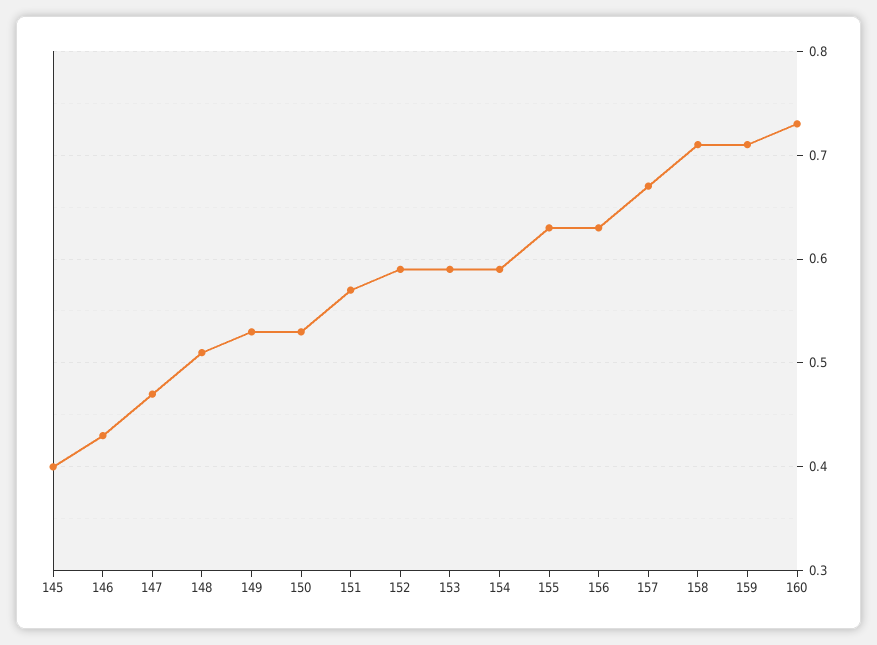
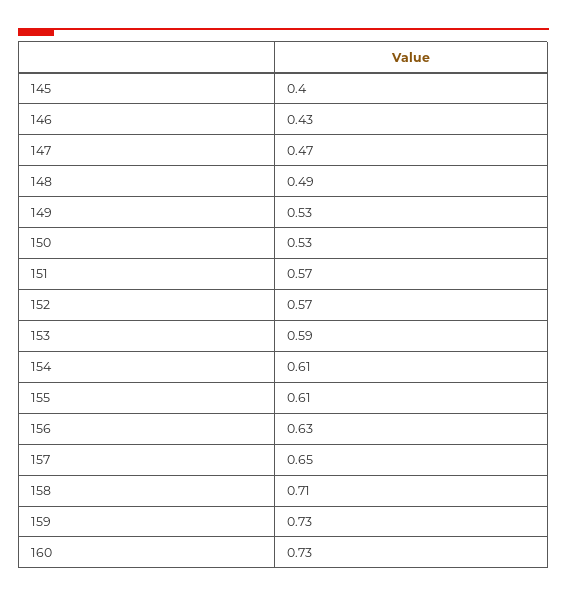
  {
    "145": 0.4,
    "146": 0.43,
    "147": 0.47,
-   "148": 0.51,
+   "148": 0.49,
    "149": 0.53,
    "150": 0.53,
    "151": 0.57,
-   "152": 0.59,
+   "152": 0.57,
    "153": 0.59,
-   "154": 0.59,
+   "154": 0.61,
-   "155": 0.63,
+   "155": 0.61,
    "156": 0.63,
-   "157": 0.67,
+   "157": 0.65,
    "158": 0.71,
-   "159": 0.71,
+   "159": 0.73,
    "160": 0.73
  }

